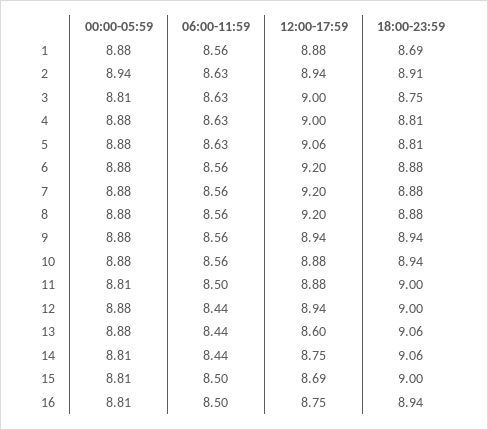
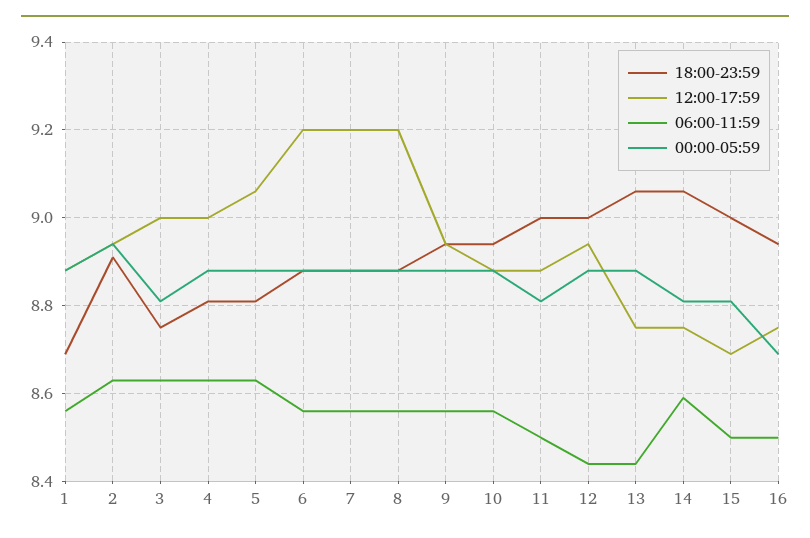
  {
    "00:00-05:59": {
      "1": 8.88,
      "2": 8.94,
      "3": 8.81,
      "4": 8.88,
      "5": 8.88,
      "6": 8.88,
      "7": 8.88,
      "8": 8.88,
      "9": 8.88,
      "10": 8.88,
      "11": 8.81,
      "12": 8.88,
      "13": 8.88,
      "14": 8.81,
      "15": 8.81,
-     "16": 8.81
+     "16": 8.7
    },
    "06:00-11:59": {
      "1": 8.56,
      "2": 8.63,
      "3": 8.63,
      "4": 8.63,
      "5": 8.63,
      "6": 8.56,
      "7": 8.56,
      "8": 8.56,
      "9": 8.56,
      "10": 8.56,
      "11": 8.5,
      "12": 8.44,
      "13": 8.44,
-     "14": 8.44,
+     "14": 8.6,
      "15": 8.5,
      "16": 8.5
    },
    "12:00-17:59": {
      "1": 8.88,
      "2": 8.94,
      "3": 9,
      "4": 9,
      "5": 9.06,
      "6": 9.2,
      "7": 9.2,
      "8": 9.2,
      "9": 8.94,
      "10": 8.88,
      "11": 8.88,
      "12": 8.94,
-     "13": 8.6,
+     "13": 8.75,
      "14": 8.75,
      "15": 8.69,
      "16": 8.75
    },
    "18:00-23:59": {
      "1": 8.69,
      "2": 8.91,
      "3": 8.75,
      "4": 8.81,
      "5": 8.81,
      "6": 8.88,
      "7": 8.88,
      "8": 8.88,
      "9": 8.94,
      "10": 8.94,
      "11": 9,
      "12": 9,
      "13": 9.06,
      "14": 9.06,
      "15": 9,
      "16": 8.94
    }
  }

